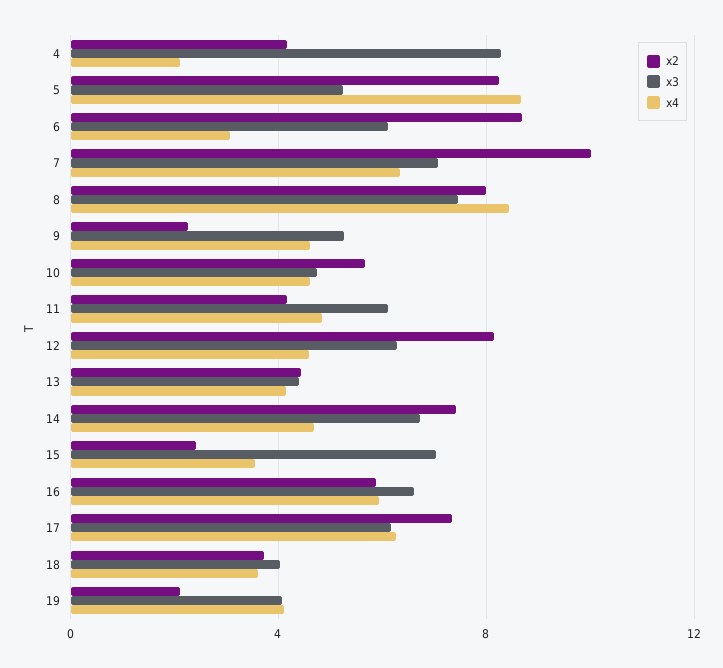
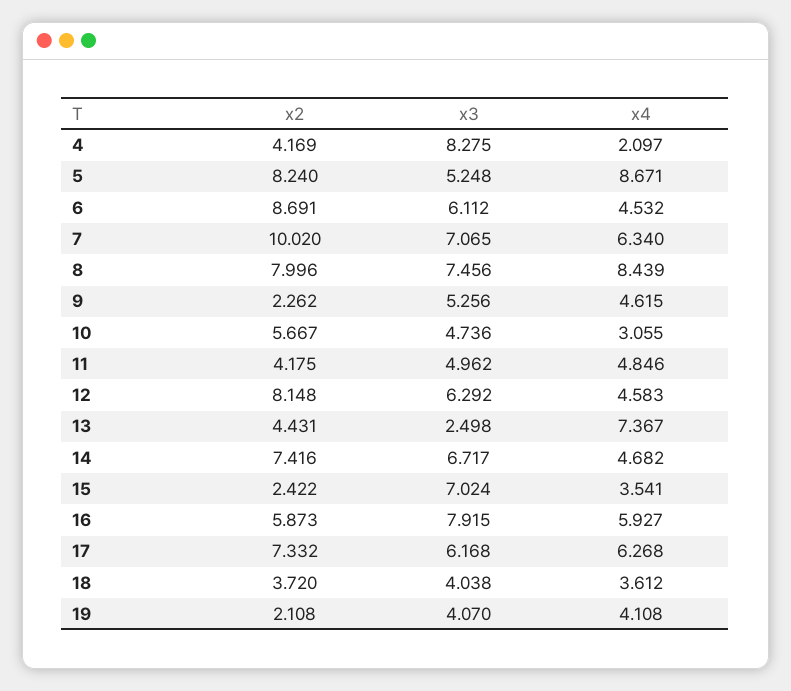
  {
    "x2": {
      "4": 4.169,
      "5": 8.24,
      "6": 8.691,
      "7": 10.02,
      "8": 7.996,
      "9": 2.262,
      "10": 5.667,
      "11": 4.175,
      "12": 8.148,
      "13": 4.431,
      "14": 7.416,
      "15": 2.422,
      "16": 5.873,
      "17": 7.332,
      "18": 3.72,
      "19": 2.108
    },
    "x3": {
      "4": 8.275,
      "5": 5.248,
      "6": 6.112,
      "7": 7.065,
      "8": 7.456,
      "9": 5.256,
      "10": 4.736,
-     "11": 6,
+     "11": 4.962,
      "12": 6.292,
-     "13": 4.5,
+     "13": 2.498,
      "14": 6.717,
      "15": 7.024,
-     "16": 6.5,
+     "16": 7.915,
      "17": 6.168,
      "18": 4.038,
      "19": 4.07
    },
    "x4": {
      "4": 2.097,
      "5": 8.671,
-     "6": 3,
+     "6": 4.532,
      "7": 6.34,
      "8": 8.439,
      "9": 4.615,
-     "10": 4.5,
+     "10": 3.055,
      "11": 4.846,
      "12": 4.583,
-     "13": 4,
+     "13": 7.367,
      "14": 4.682,
      "15": 3.541,
      "16": 5.927,
      "17": 6.268,
      "18": 3.612,
      "19": 4.108
    }
  }

